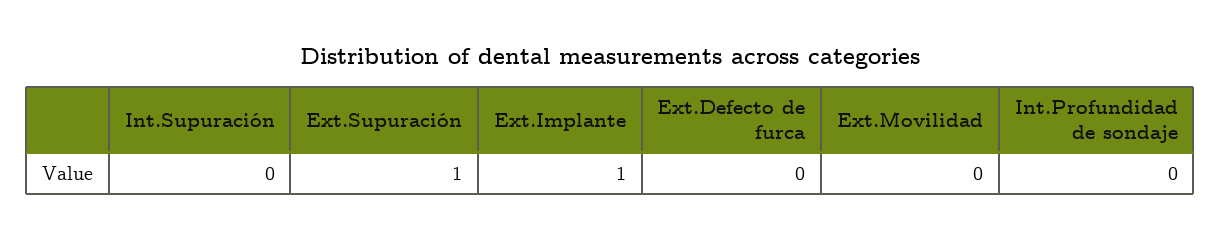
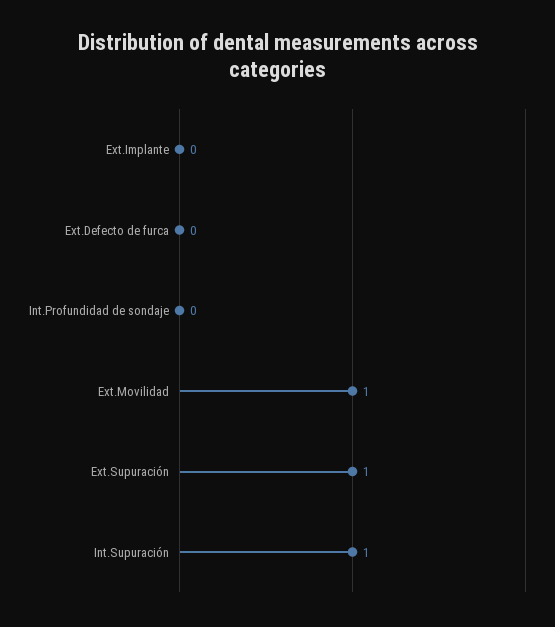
  {
-   "Int.Supuración": 0,
+   "Int.Supuración": 1,
    "Ext.Supuración": 1,
-   "Ext.Implante": 1,
+   "Ext.Implante": 0,
    "Ext.Defecto de furca": 0,
-   "Ext.Movilidad": 0,
+   "Ext.Movilidad": 1,
    "Int.Profundidad de sondaje": 0
  }

